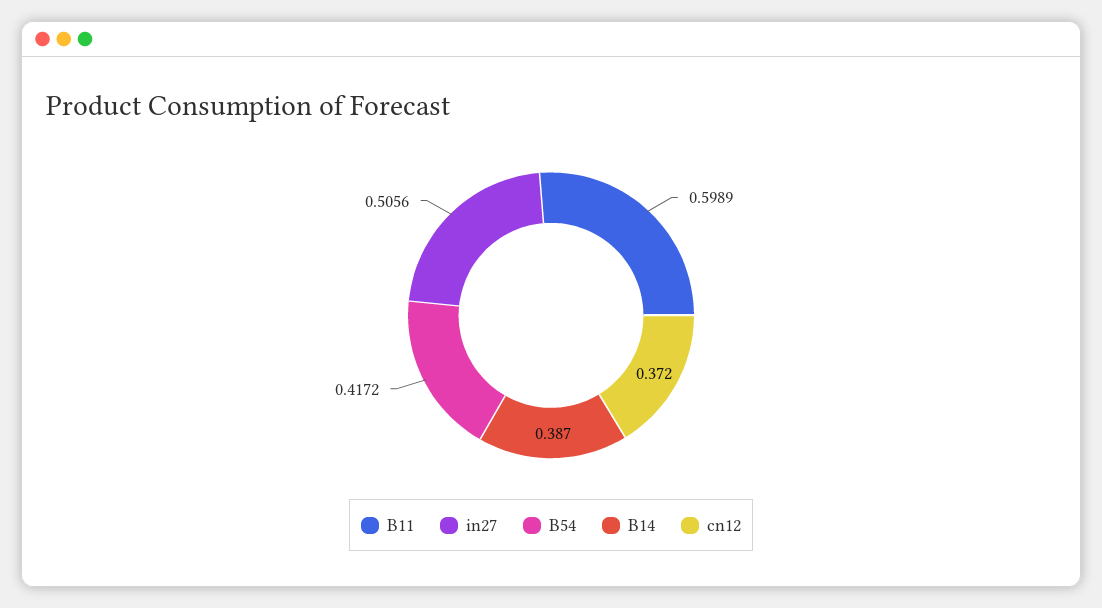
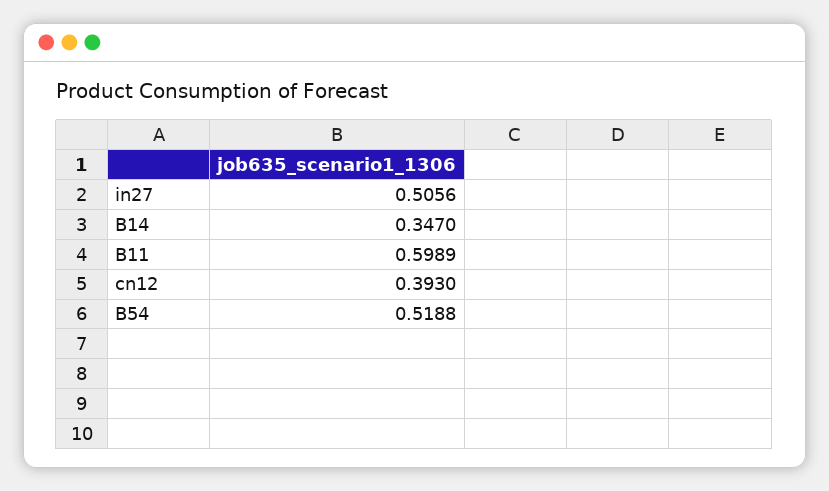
  {
    "B11": 0.5989,
    "in27": 0.5056,
-   "B54": 0.4172,
+   "B54": 0.5188,
-   "B14": 0.387,
+   "B14": 0.347,
-   "cn12": 0.372
+   "cn12": 0.393
  }

